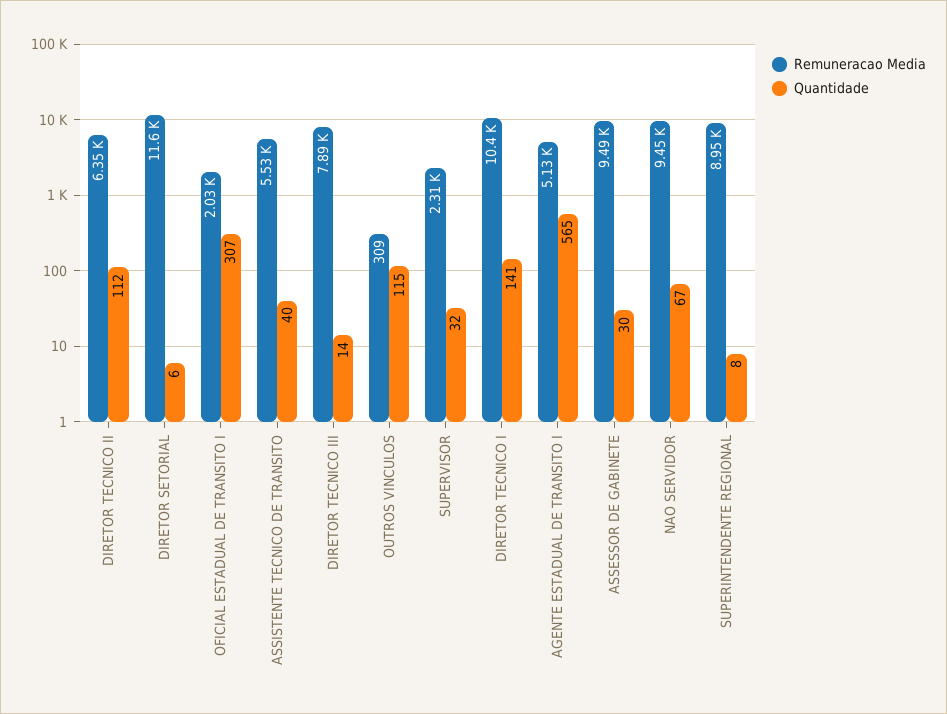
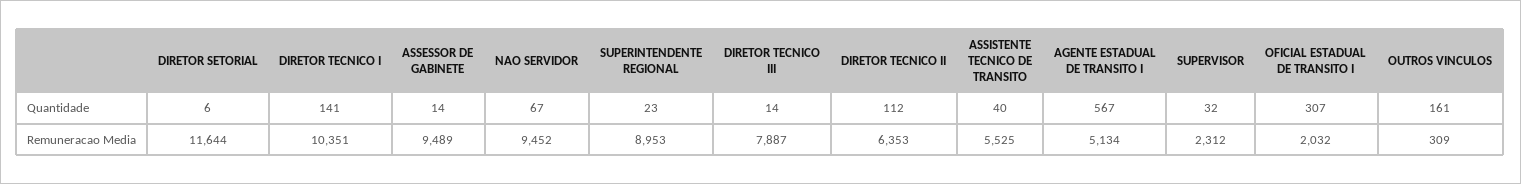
  {
    "Remuneracao Media": {
      "DIRETOR TECNICO II": 6353,
      "DIRETOR SETORIAL": 11644,
      "OFICIAL ESTADUAL DE TRANSITO I": 2032,
      "ASSISTENTE TECNICO DE TRANSITO": 5525,
      "DIRETOR TECNICO III": 7887,
      "OUTROS VINCULOS": 309,
      "SUPERVISOR": 2312,
      "DIRETOR TECNICO I": 10351,
      "AGENTE ESTADUAL DE TRANSITO I": 5134,
      "ASSESSOR DE GABINETE": 9489,
      "NAO SERVIDOR": 9452,
      "SUPERINTENDENTE REGIONAL": 8953
    },
    "Quantidade": {
      "DIRETOR TECNICO II": 112,
      "DIRETOR SETORIAL": 6,
      "OFICIAL ESTADUAL DE TRANSITO I": 307,
      "ASSISTENTE TECNICO DE TRANSITO": 40,
      "DIRETOR TECNICO III": 14,
-     "OUTROS VINCULOS": 115,
+     "OUTROS VINCULOS": 161,
      "SUPERVISOR": 32,
      "DIRETOR TECNICO I": 141,
-     "AGENTE ESTADUAL DE TRANSITO I": 565,
+     "AGENTE ESTADUAL DE TRANSITO I": 567,
-     "ASSESSOR DE GABINETE": 30,
+     "ASSESSOR DE GABINETE": 14,
      "NAO SERVIDOR": 67,
-     "SUPERINTENDENTE REGIONAL": 8
+     "SUPERINTENDENTE REGIONAL": 23
    }
  }

